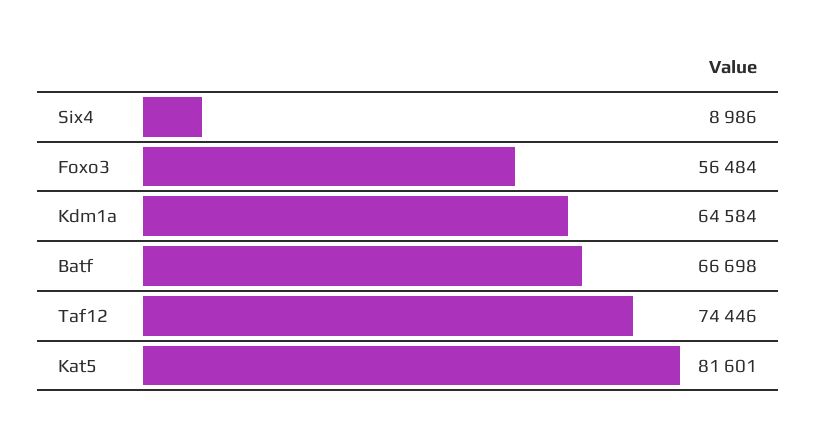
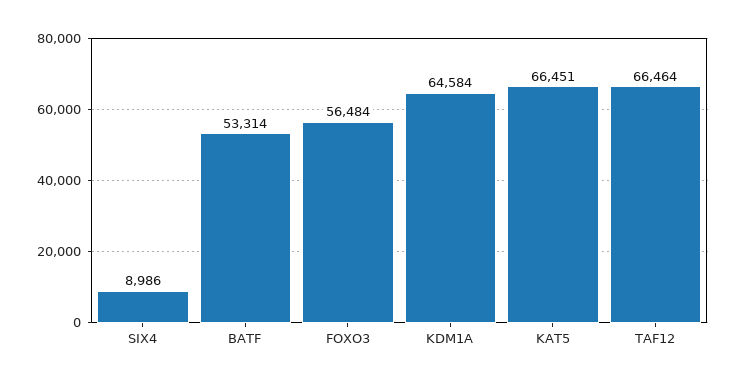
  {
    "Six4": 8986,
    "Foxo3": 56484,
    "Kdm1a": 64584,
-   "Batf": 66698,
+   "Batf": 53314,
-   "Taf12": 74446,
+   "Taf12": 66464,
-   "Kat5": 81601
+   "Kat5": 66451
  }

